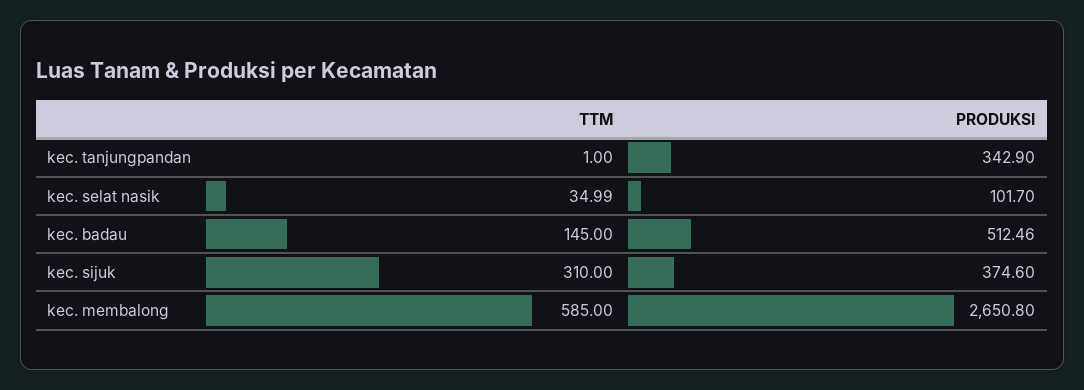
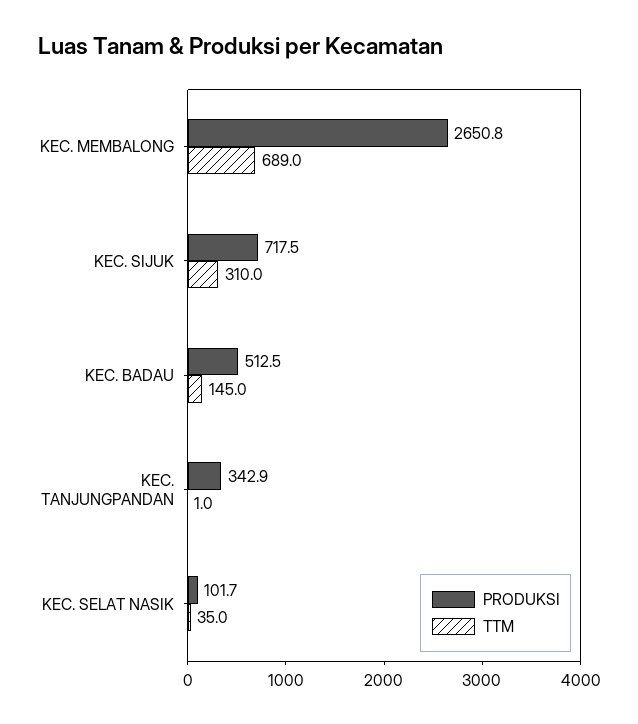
  {
    "TTM": {
      "kec. tanjungpandan": 1,
      "kec. selat nasik": 34.99,
      "kec. badau": 145,
      "kec. sijuk": 310,
-     "kec. membalong": 585
+     "kec. membalong": 689
    },
    "PRODUKSI": {
      "kec. tanjungpandan": 342.9,
      "kec. selat nasik": 101.7,
      "kec. badau": 512.46,
-     "kec. sijuk": 374.6,
+     "kec. sijuk": 717.5,
      "kec. membalong": 2650.8
    }
  }

